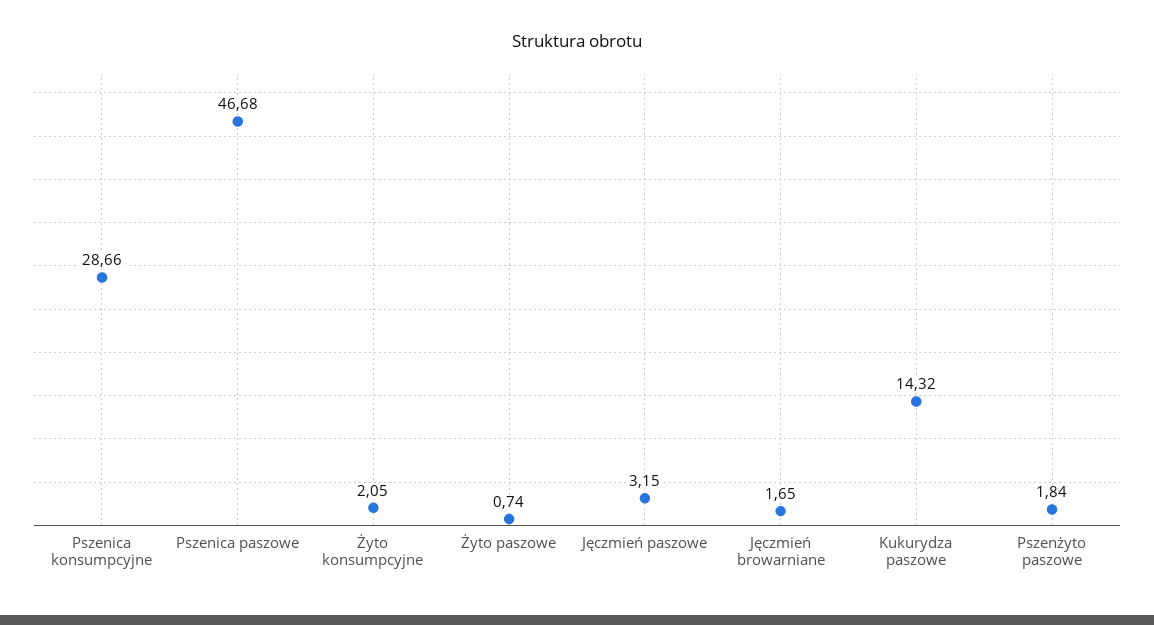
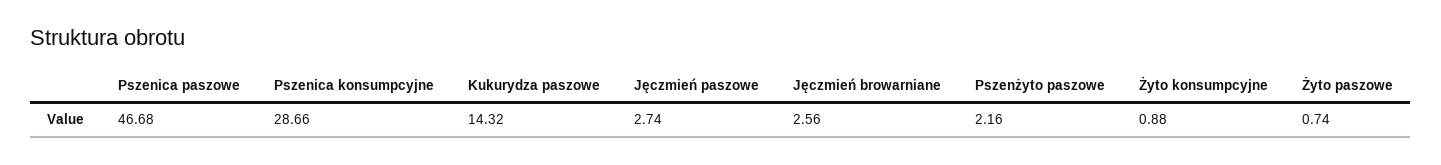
  {
    "Pszenica konsumpcyjne": 28.66,
    "Pszenica paszowe": 46.68,
-   "Żyto konsumpcyjne": 2.05,
+   "Żyto konsumpcyjne": 0.88,
    "Żyto paszowe": 0.74,
-   "Jęczmień paszowe": 3.15,
+   "Jęczmień paszowe": 2.74,
-   "Jęczmień browarniane": 1.65,
+   "Jęczmień browarniane": 2.56,
    "Kukurydza paszowe": 14.32,
-   "Pszenżyto paszowe": 1.84
+   "Pszenżyto paszowe": 2.16
  }

